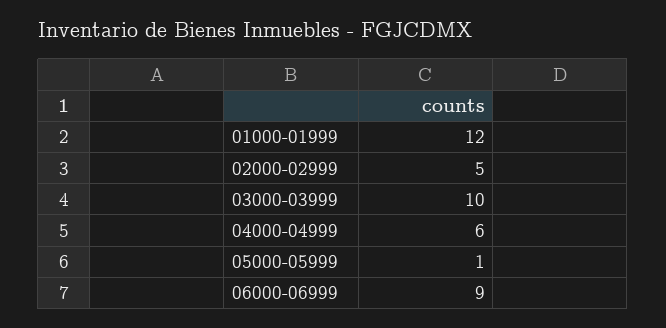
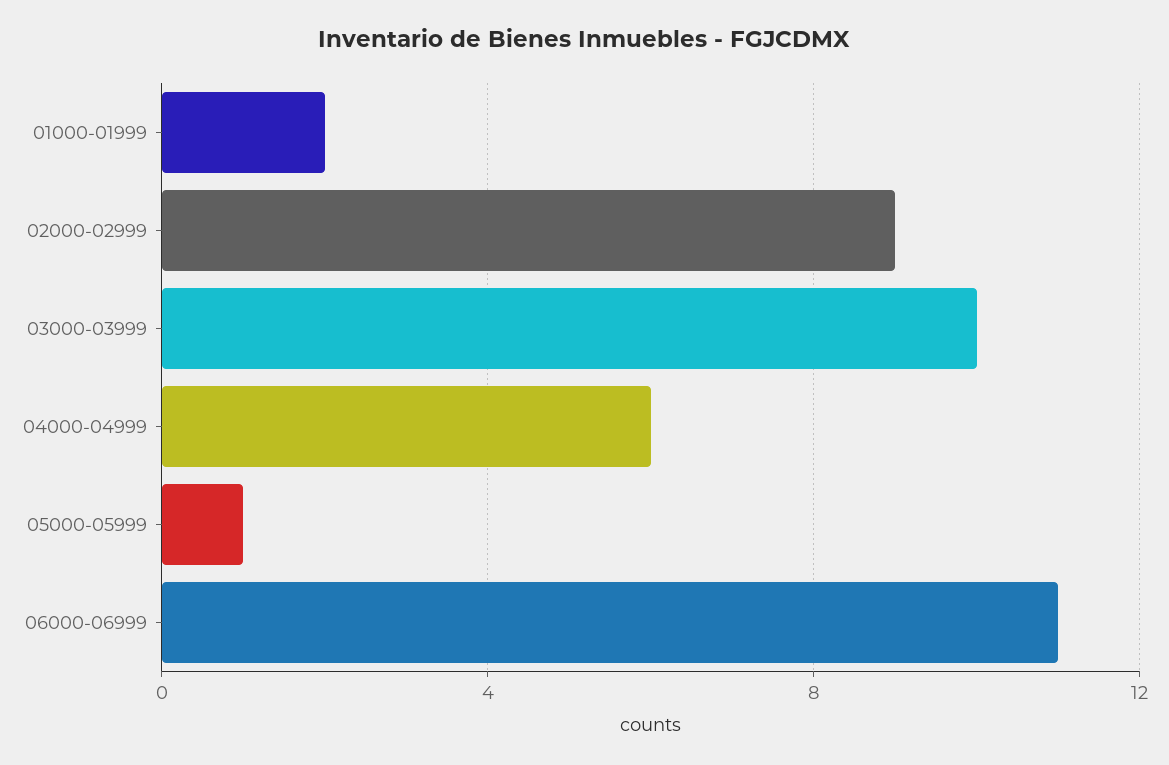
  {
-   "01000-01999": 12,
+   "01000-01999": 2,
-   "02000-02999": 5,
+   "02000-02999": 9,
    "03000-03999": 10,
    "04000-04999": 6,
    "05000-05999": 1,
-   "06000-06999": 9
+   "06000-06999": 11
  }

